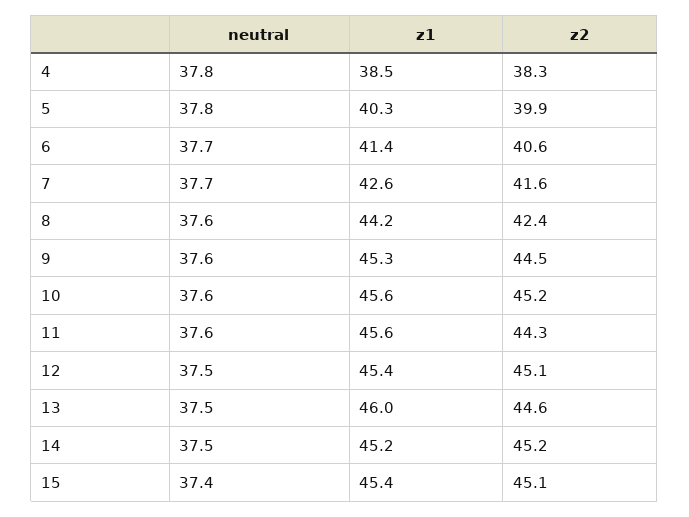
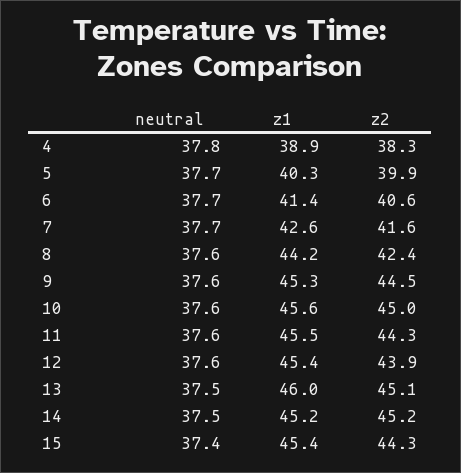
  {
    "neutral": {
      "4": 37.8,
-     "5": 37.8,
+     "5": 37.7,
      "6": 37.7,
      "7": 37.7,
      "8": 37.6,
      "9": 37.6,
      "10": 37.6,
      "11": 37.6,
-     "12": 37.5,
+     "12": 37.6,
      "13": 37.5,
      "14": 37.5,
      "15": 37.4
    },
    "z1": {
-     "4": 38.5,
+     "4": 38.9,
      "5": 40.3,
      "6": 41.4,
      "7": 42.6,
      "8": 44.2,
      "9": 45.3,
      "10": 45.6,
-     "11": 45.6,
+     "11": 45.5,
      "12": 45.4,
      "13": 46,
      "14": 45.2,
      "15": 45.4
    },
    "z2": {
      "4": 38.3,
      "5": 39.9,
      "6": 40.6,
      "7": 41.6,
      "8": 42.4,
      "9": 44.5,
-     "10": 45.2,
+     "10": 45,
      "11": 44.3,
-     "12": 45.1,
+     "12": 43.9,
-     "13": 44.6,
+     "13": 45.1,
      "14": 45.2,
-     "15": 45.1
+     "15": 44.3
    }
  }

